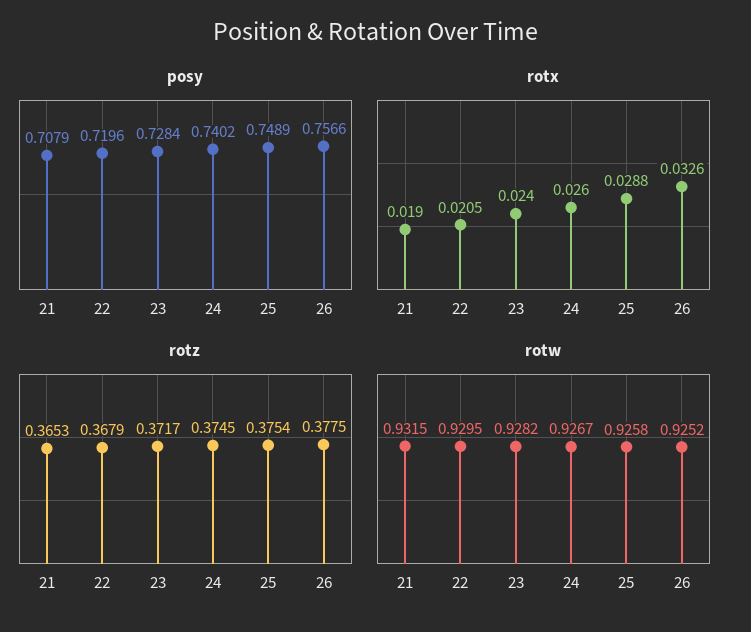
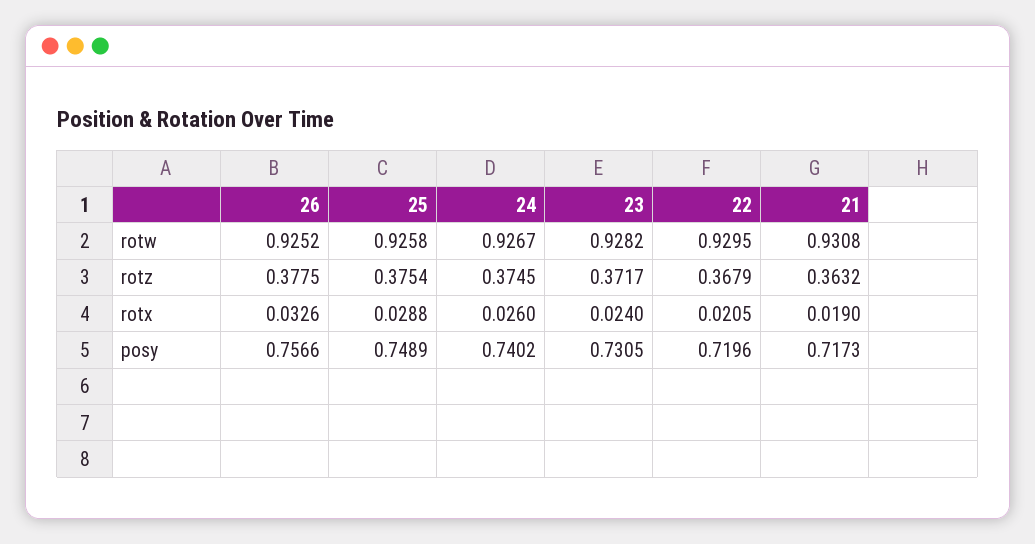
  {
    "posy": {
-     "21": 0.7079,
+     "21": 0.7173,
      "22": 0.7196,
-     "23": 0.7284,
+     "23": 0.7305,
      "24": 0.7402,
      "25": 0.7489,
      "26": 0.7566
    },
    "rotx": {
      "21": 0.019,
      "22": 0.0205,
      "23": 0.024,
      "24": 0.026,
      "25": 0.0288,
      "26": 0.0326
    },
    "rotz": {
-     "21": 0.3653,
+     "21": 0.3632,
      "22": 0.3679,
      "23": 0.3717,
      "24": 0.3745,
      "25": 0.3754,
      "26": 0.3775
    },
    "rotw": {
-     "21": 0.9315,
+     "21": 0.9308,
      "22": 0.9295,
      "23": 0.9282,
      "24": 0.9267,
      "25": 0.9258,
      "26": 0.9252
    }
  }

